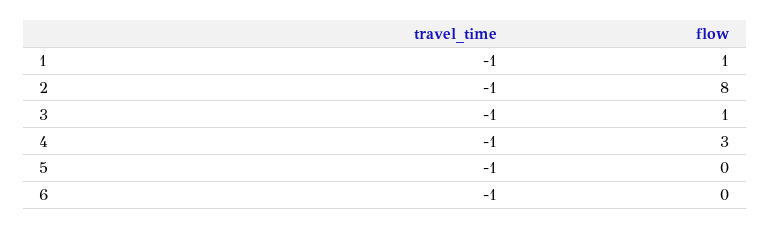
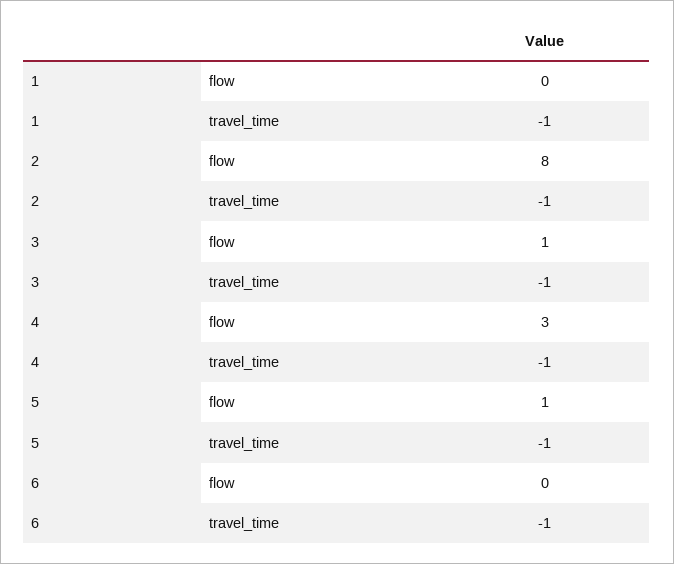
  {
    "travel_time": {
      "1": -1,
      "2": -1,
      "3": -1,
      "4": -1,
      "5": -1,
      "6": -1
    },
    "flow": {
-     "1": 1,
+     "1": 0,
      "2": 8,
      "3": 1,
      "4": 3,
-     "5": 0,
+     "5": 1,
      "6": 0
    }
  }

